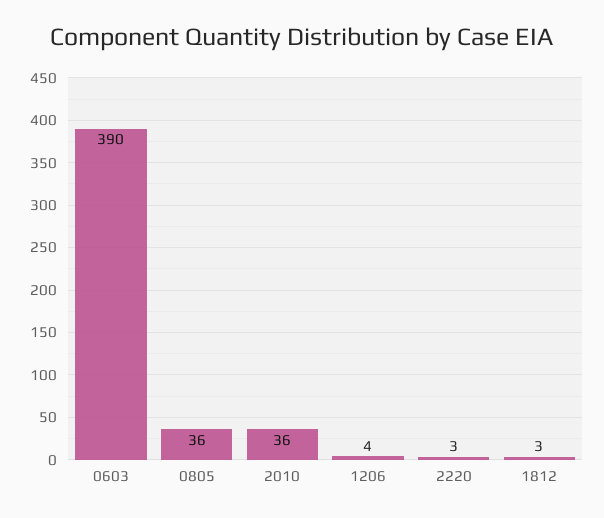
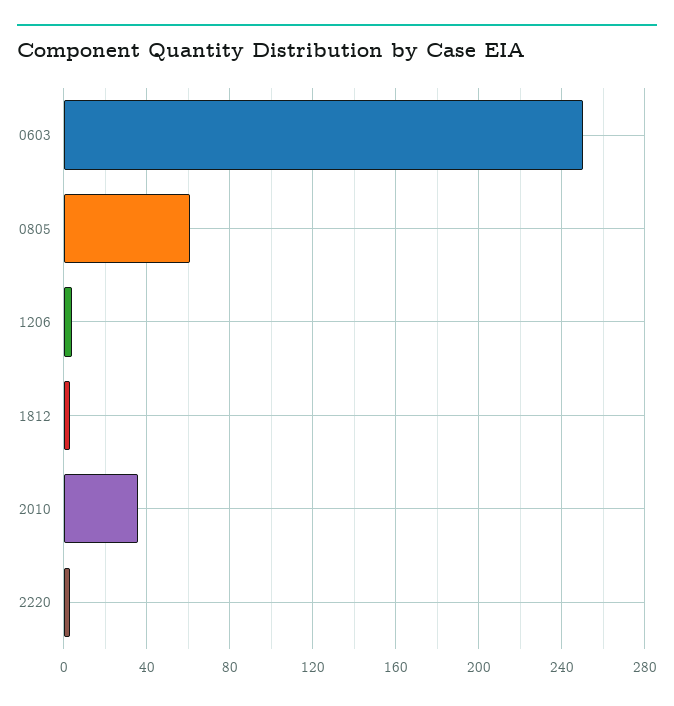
  {
-   "0603": 390,
+   "0603": 250,
-   "0805": 36,
+   "0805": 60,
    "2010": 36,
    "1206": 4,
    "2220": 3,
    "1812": 3
  }

